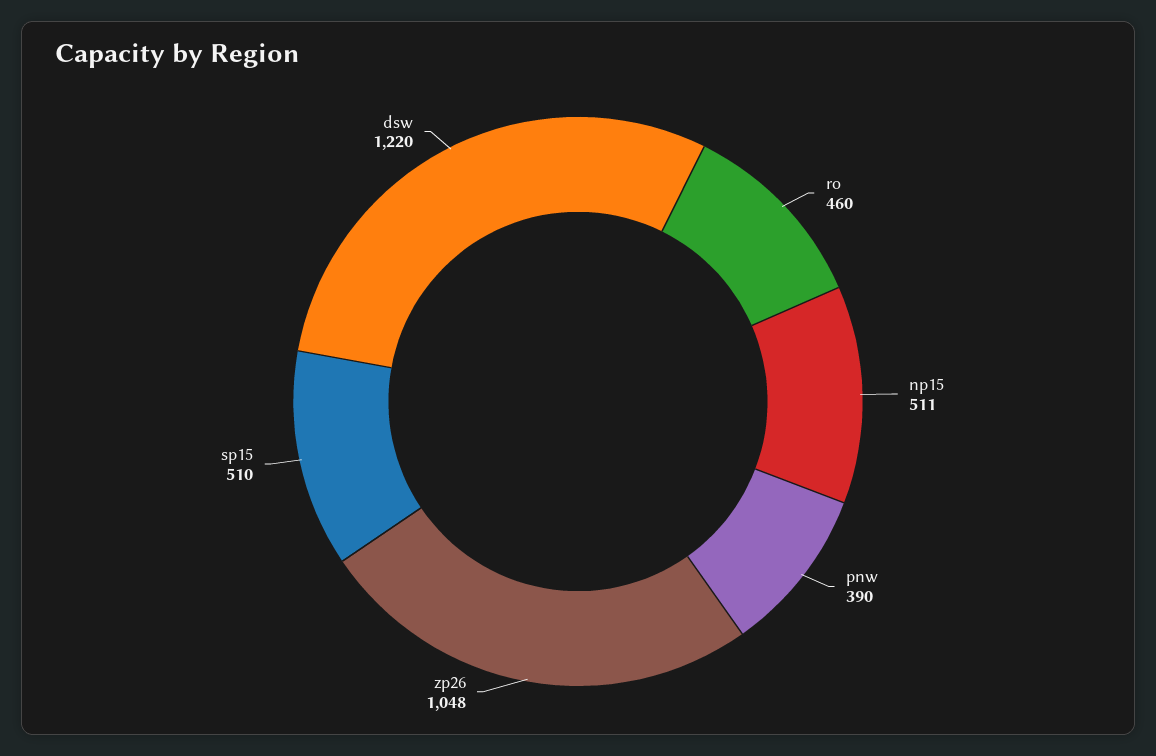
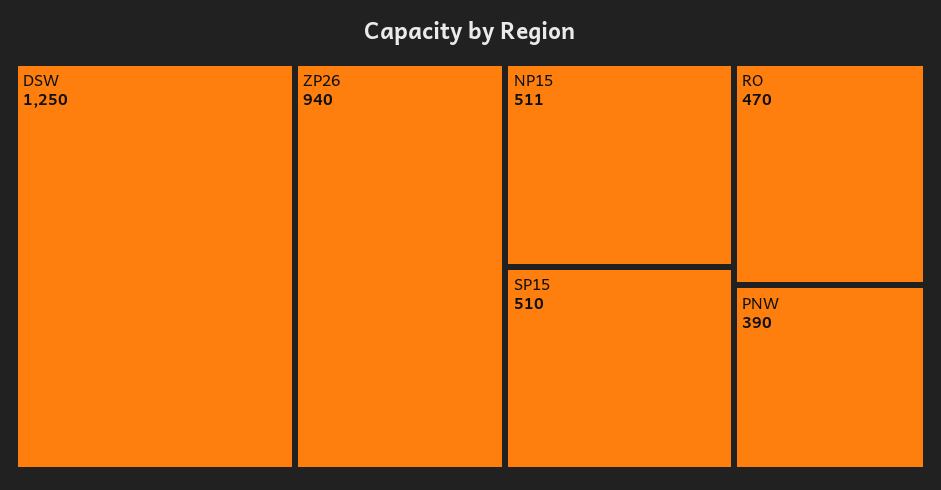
  {
-   "ro": 460,
+   "ro": 470,
    "np15": 511,
    "pnw": 390,
-   "zp26": 1048,
+   "zp26": 940,
    "sp15": 510,
-   "dsw": 1220
+   "dsw": 1250
  }

